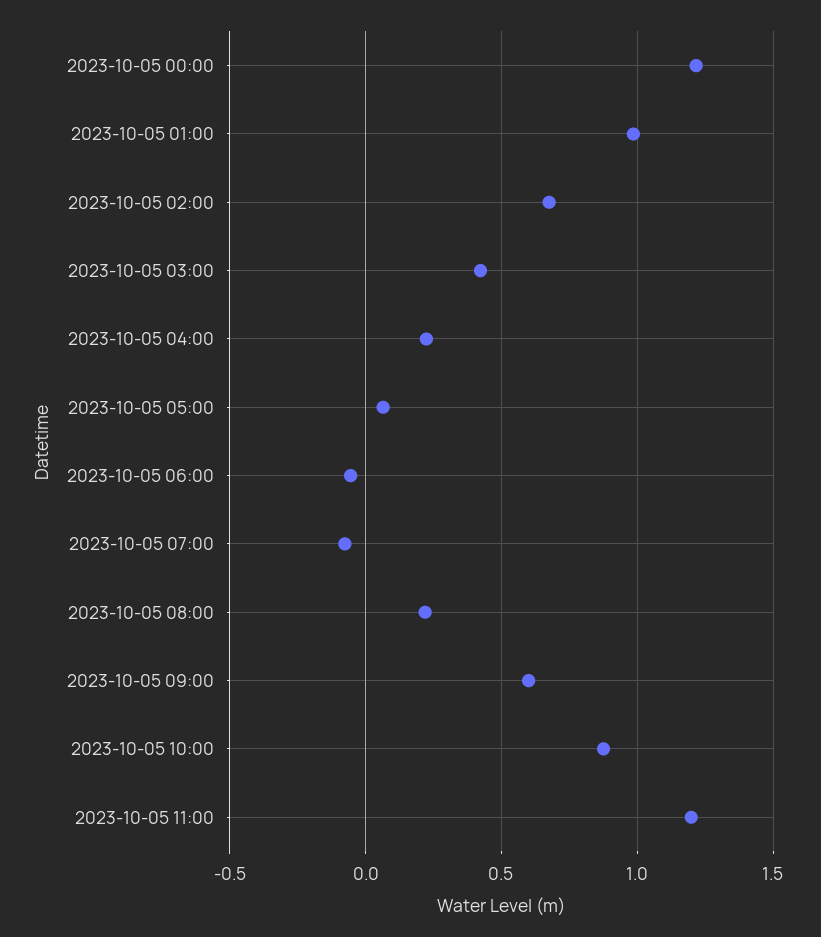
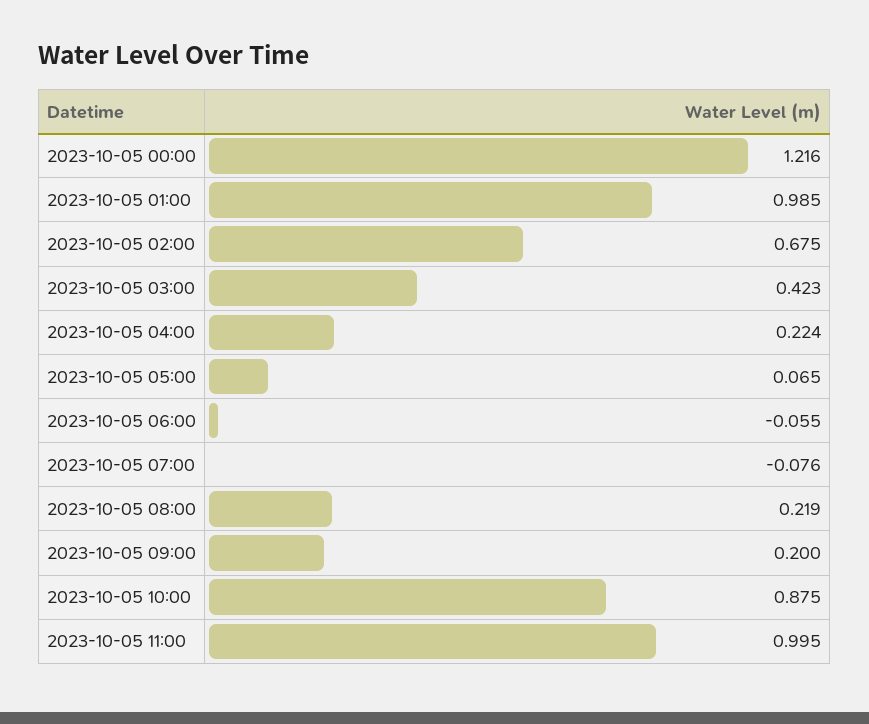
  {
    "2023-10-05 00:00": 1.216,
    "2023-10-05 01:00": 0.985,
    "2023-10-05 02:00": 0.675,
    "2023-10-05 03:00": 0.423,
    "2023-10-05 04:00": 0.224,
    "2023-10-05 05:00": 0.065,
    "2023-10-05 06:00": -0.055,
    "2023-10-05 07:00": -0.076,
    "2023-10-05 08:00": 0.219,
-   "2023-10-05 09:00": 0.6,
+   "2023-10-05 09:00": 0.2,
    "2023-10-05 10:00": 0.875,
-   "2023-10-05 11:00": 1.2
+   "2023-10-05 11:00": 0.995
  }

